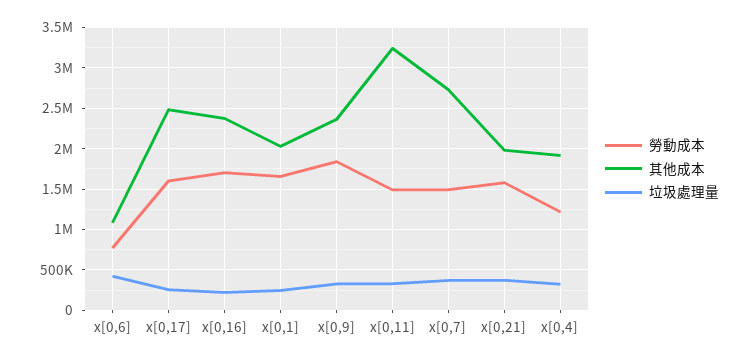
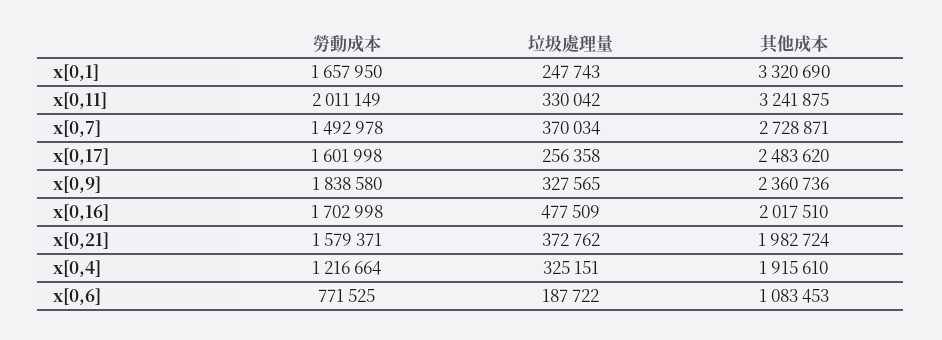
  {
    "勞動成本": {
      "x[0,6]": 771525,
      "x[0,17]": 1601998,
      "x[0,16]": 1702998,
      "x[0,1]": 1657950,
      "x[0,9]": 1838580,
-     "x[0,11]": 1500000,
+     "x[0,11]": 2011149,
      "x[0,7]": 1492978,
      "x[0,21]": 1579371,
      "x[0,4]": 1216664
    },
    "其他成本": {
      "x[0,6]": 1083453,
      "x[0,17]": 2483620,
-     "x[0,16]": 2400000,
+     "x[0,16]": 2017510,
-     "x[0,1]": 2000000,
+     "x[0,1]": 3320690,
      "x[0,9]": 2360736,
      "x[0,11]": 3241875,
      "x[0,7]": 2728871,
      "x[0,21]": 1982724,
      "x[0,4]": 1915610
    },
    "垃圾處理量": {
-     "x[0,6]": 400000,
+     "x[0,6]": 187722,
      "x[0,17]": 256358,
-     "x[0,16]": 200000,
+     "x[0,16]": 477509,
      "x[0,1]": 247743,
      "x[0,9]": 327565,
      "x[0,11]": 330042,
      "x[0,7]": 370034,
      "x[0,21]": 372762,
      "x[0,4]": 325151
    }
  }

